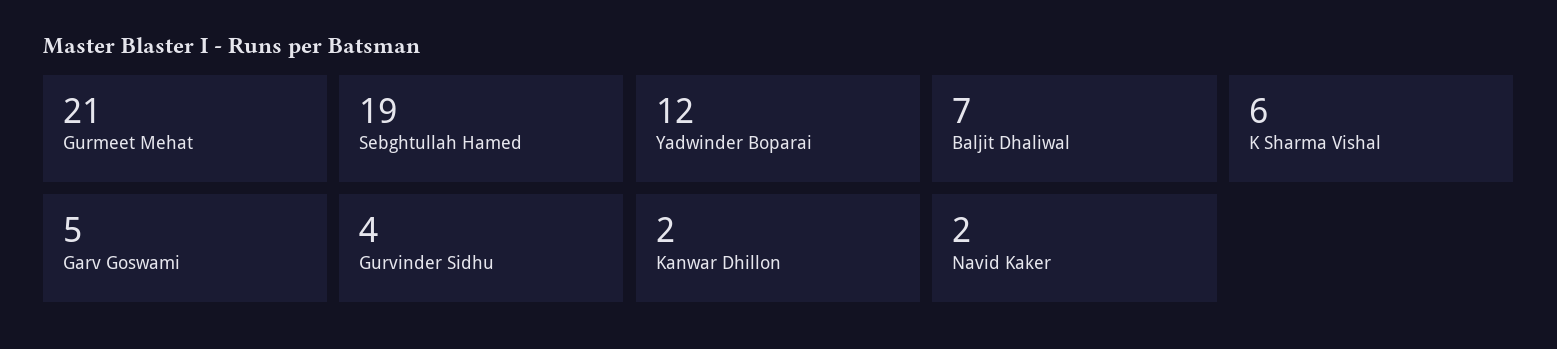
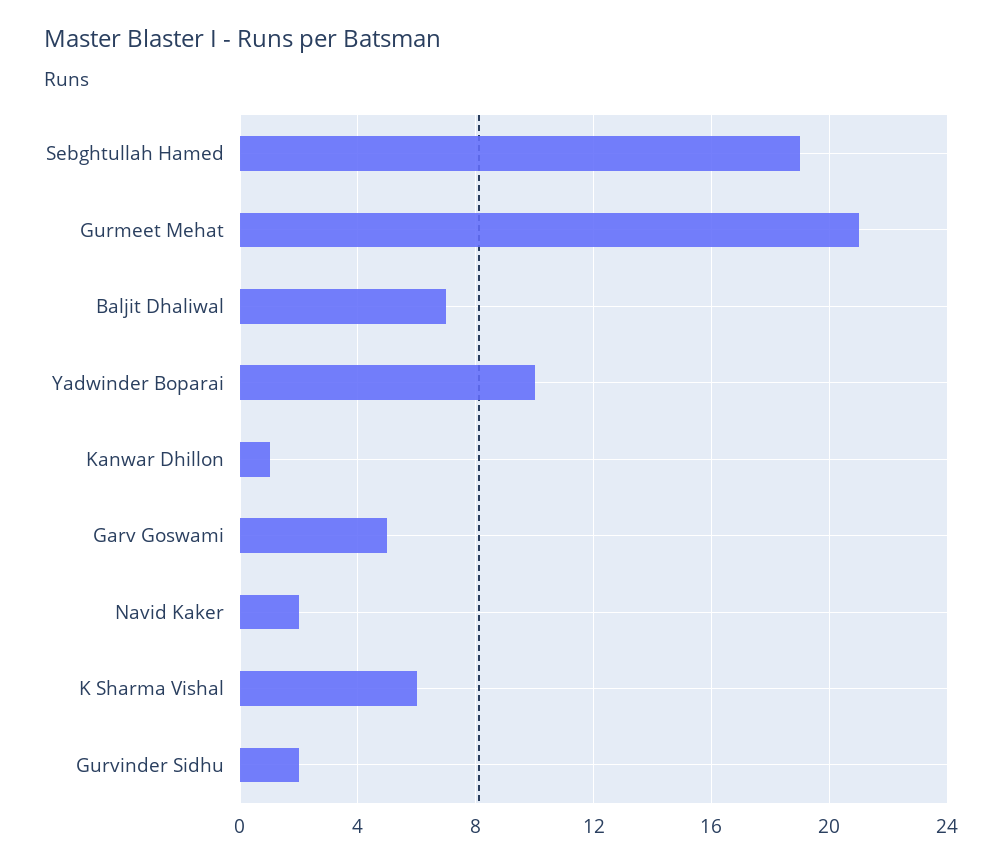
  {
    "Gurmeet Mehat": 21,
    "Sebghtullah Hamed": 19,
-   "Yadwinder Boparai": 12,
+   "Yadwinder Boparai": 10,
    "Baljit Dhaliwal": 7,
    "K Sharma Vishal": 6,
    "Garv Goswami": 5,
-   "Gurvinder Sidhu": 4,
+   "Gurvinder Sidhu": 2,
-   "Kanwar Dhillon": 2,
+   "Kanwar Dhillon": 1,
    "Navid Kaker": 2
  }

